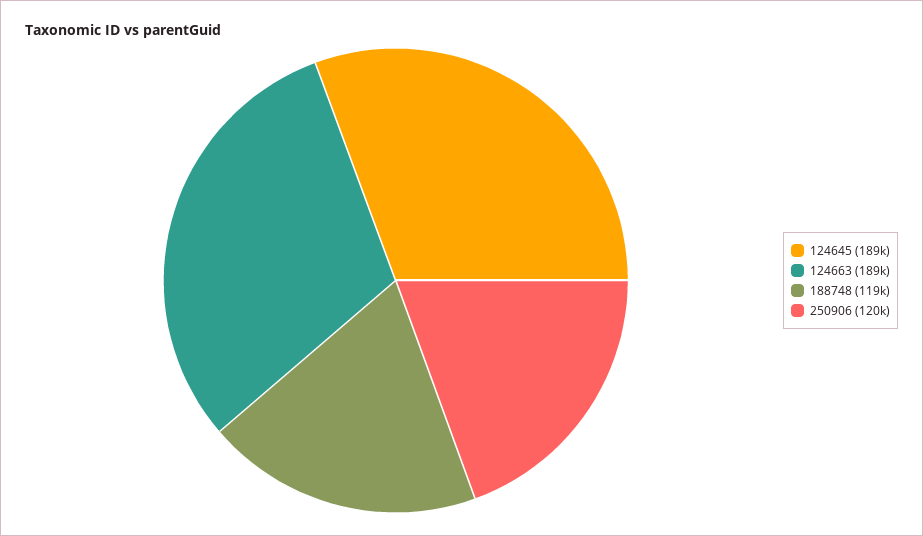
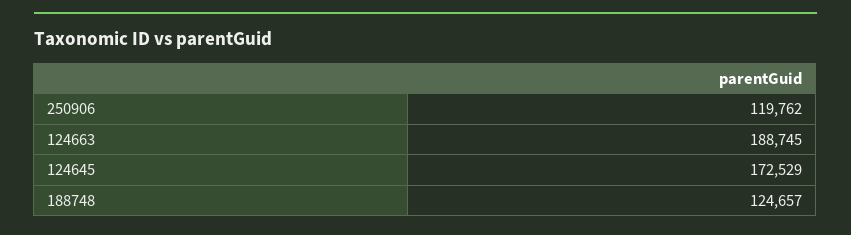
  {
-   "124645": 189000,
+   "124645": 172529,
    "124663": 188745,
-   "188748": 119000,
+   "188748": 124657,
    "250906": 119762
  }

